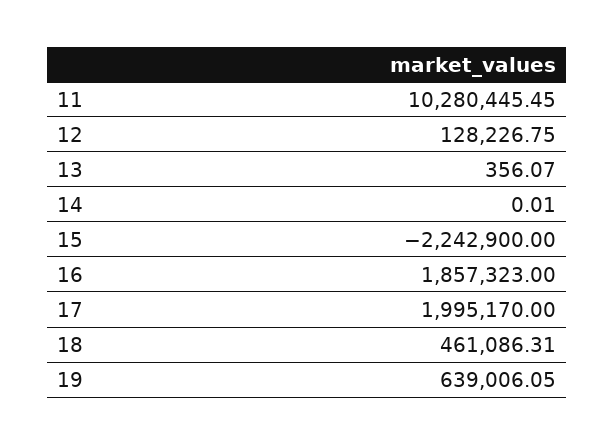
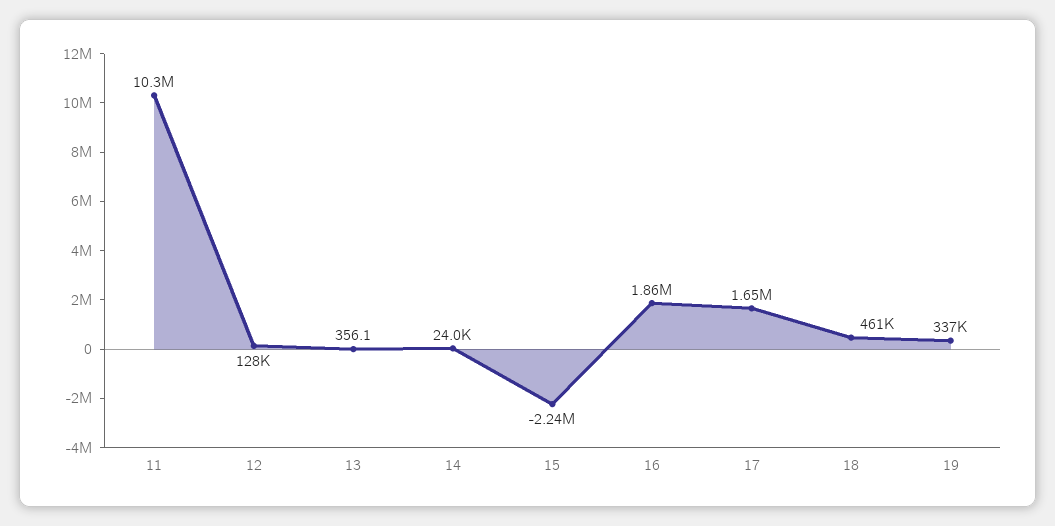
  {
    "11": 10280445.45,
    "12": 128226.75,
    "13": 356.07,
-   "14": 0.01,
+   "14": 24000,
    "15": -2242900,
    "16": 1857323,
-   "17": 1995170,
+   "17": 1650000,
    "18": 461086.31,
-   "19": 639006.05
+   "19": 337000
  }

